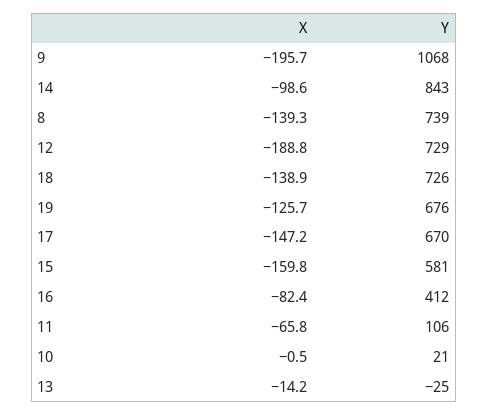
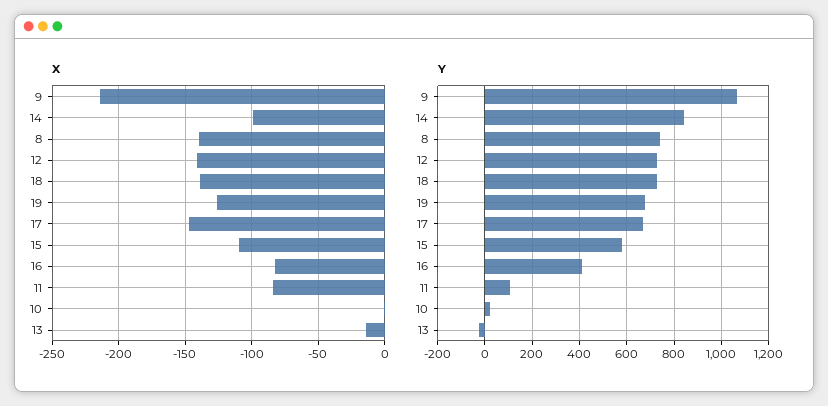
  {
    "X": {
-     "9": -195.7,
+     "9": -215,
      "14": -98.6,
      "8": -139.3,
-     "12": -188.8,
+     "12": -140,
      "18": -138.9,
      "19": -125.7,
      "17": -147.2,
-     "15": -159.8,
+     "15": -110,
      "16": -82.4,
-     "11": -65.8,
+     "11": -85,
      "10": -0.5,
      "13": -14.2
    },
    "Y": {
      "9": 1068,
      "14": 843,
      "8": 739,
      "12": 729,
      "18": 726,
      "19": 676,
      "17": 670,
      "15": 581,
      "16": 412,
      "11": 106,
      "10": 21,
      "13": -25
    }
  }

